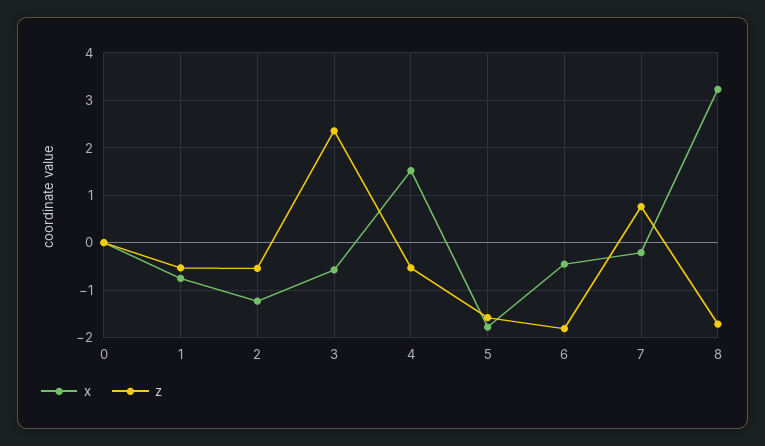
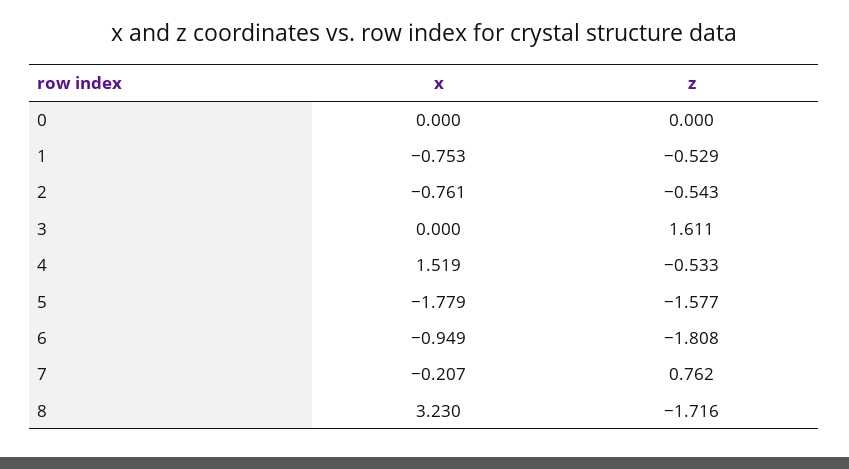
  {
    "x": {
      "0": 0,
      "1": -0.753,
-     "2": -1.2,
+     "2": -0.761,
-     "3": -0.6,
+     "3": 0,
      "4": 1.519,
      "5": -1.779,
-     "6": -0.4,
+     "6": -0.949,
      "7": -0.207,
      "8": 3.23
    },
    "z": {
      "0": 0,
      "1": -0.529,
      "2": -0.543,
-     "3": 2.4,
+     "3": 1.611,
      "4": -0.533,
      "5": -1.577,
      "6": -1.808,
      "7": 0.762,
      "8": -1.716
    }
  }

